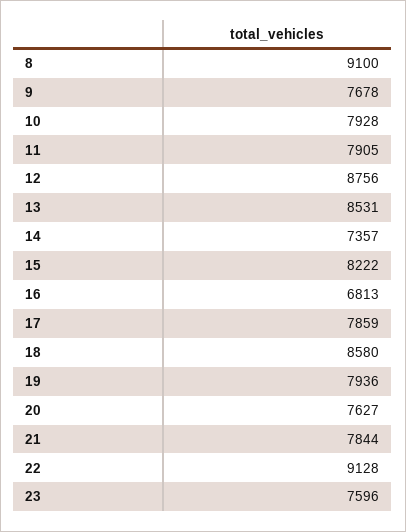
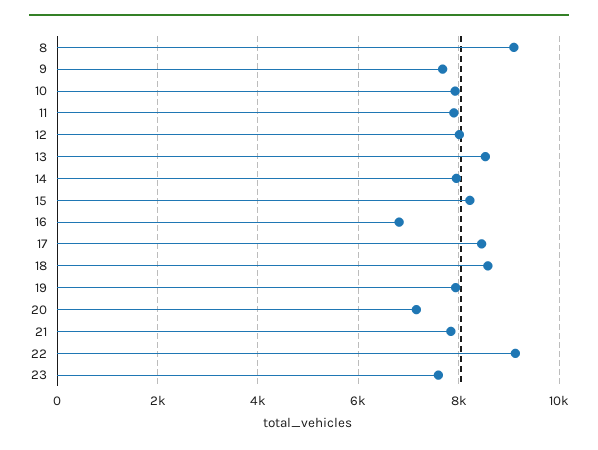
  {
    "8": 9100,
    "9": 7678,
    "10": 7928,
    "11": 7905,
-   "12": 8756,
+   "12": 8000,
    "13": 8531,
-   "14": 7357,
+   "14": 8000,
    "15": 8222,
    "16": 6813,
-   "17": 7859,
+   "17": 8400,
    "18": 8580,
    "19": 7936,
-   "20": 7627,
+   "20": 7200,
    "21": 7844,
    "22": 9128,
    "23": 7596
  }

